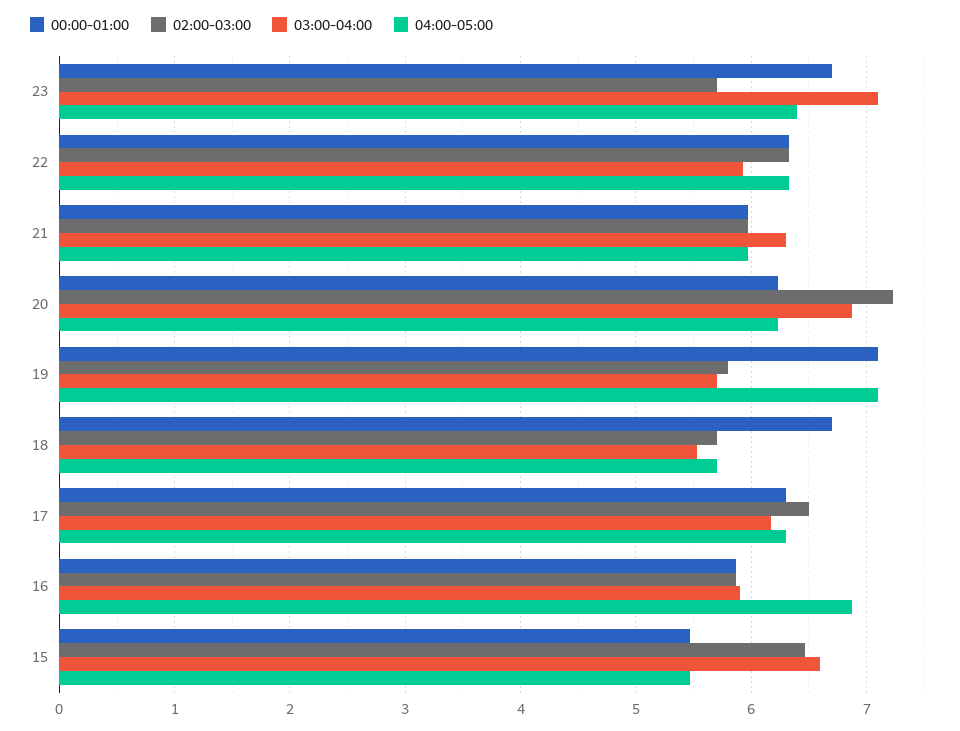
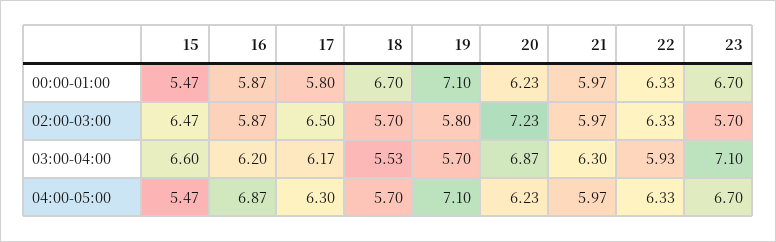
  {
    "00:00-01:00": {
      "23": 6.7,
      "22": 6.33,
      "21": 5.97,
      "20": 6.23,
      "19": 7.1,
      "18": 6.7,
-     "17": 6.3,
+     "17": 5.8,
      "16": 5.87,
      "15": 5.47
    },
    "02:00-03:00": {
      "23": 5.7,
      "22": 6.33,
      "21": 5.97,
      "20": 7.23,
      "19": 5.8,
      "18": 5.7,
      "17": 6.5,
      "16": 5.87,
      "15": 6.47
    },
    "03:00-04:00": {
      "23": 7.1,
      "22": 5.93,
      "21": 6.3,
      "20": 6.87,
      "19": 5.7,
      "18": 5.53,
      "17": 6.17,
-     "16": 5.9,
+     "16": 6.2,
      "15": 6.6
    },
    "04:00-05:00": {
-     "23": 6.4,
+     "23": 6.7,
      "22": 6.33,
      "21": 5.97,
      "20": 6.23,
      "19": 7.1,
      "18": 5.7,
      "17": 6.3,
      "16": 6.87,
      "15": 5.47
    }
  }

